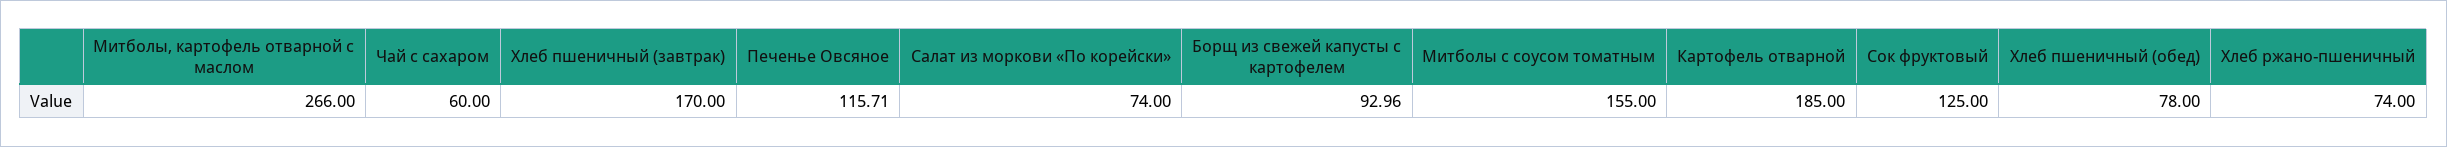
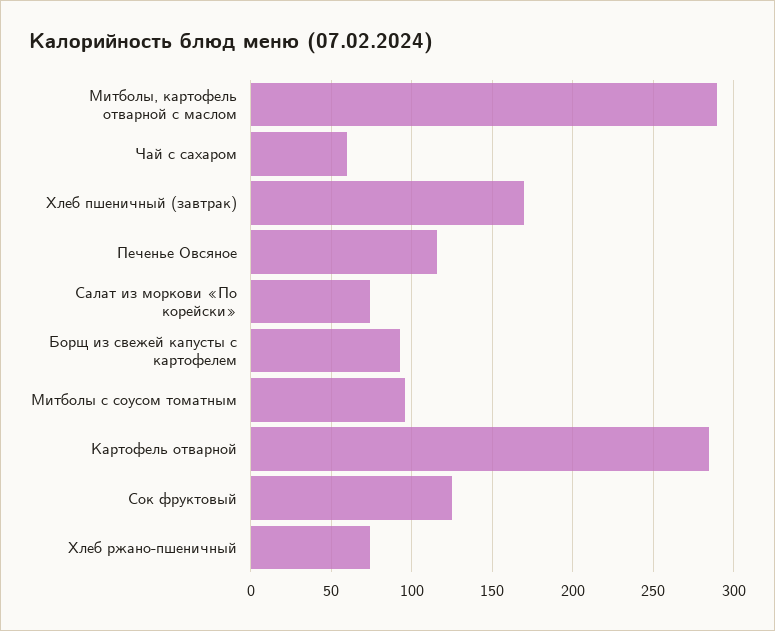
  {
-   "Митболы, картофель отварной с маслом": 266,
+   "Митболы, картофель отварной с маслом": 290,
    "Чай с сахаром": 60,
    "Хлеб пшеничный (завтрак)": 170,
    "Печенье Овсяное": 115.71,
    "Салат из моркови «По корейски»": 74,
    "Борщ из свежей капусты с картофелем": 92.96,
-   "Митболы с соусом томатным": 155,
+   "Митболы с соусом томатным": 95,
-   "Картофель отварной": 185,
+   "Картофель отварной": 285,
    "Сок фруктовый": 125,
-   "Хлеб пшеничный (обед)": 78,
    "Хлеб ржано-пшеничный": 74
  }

